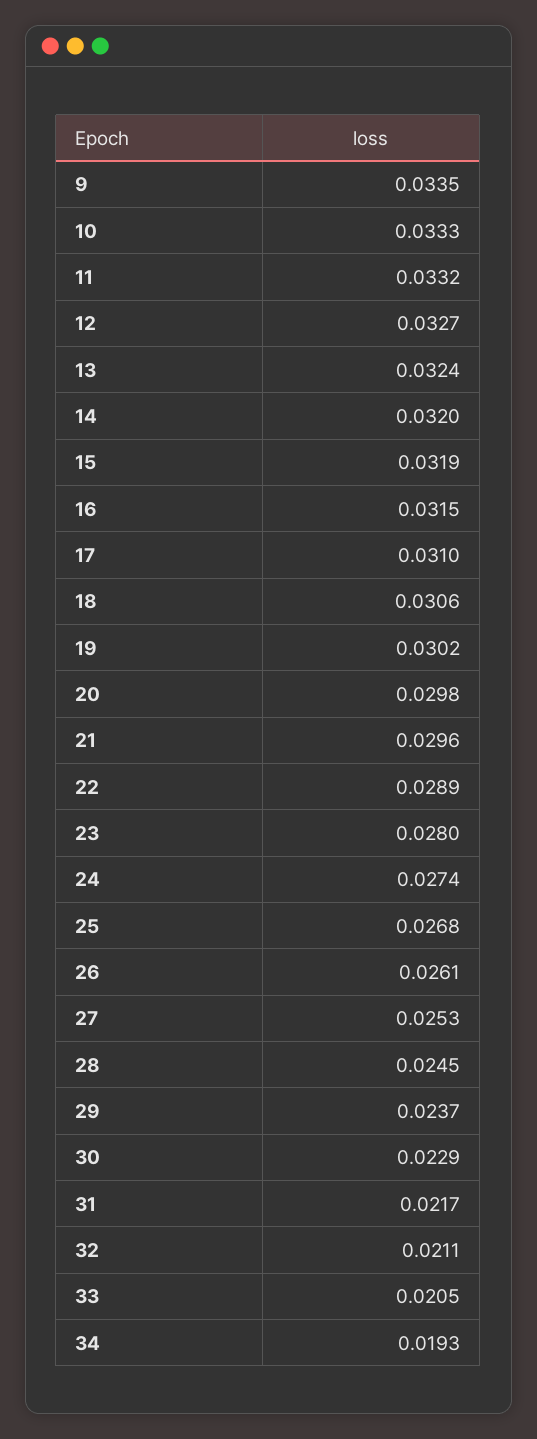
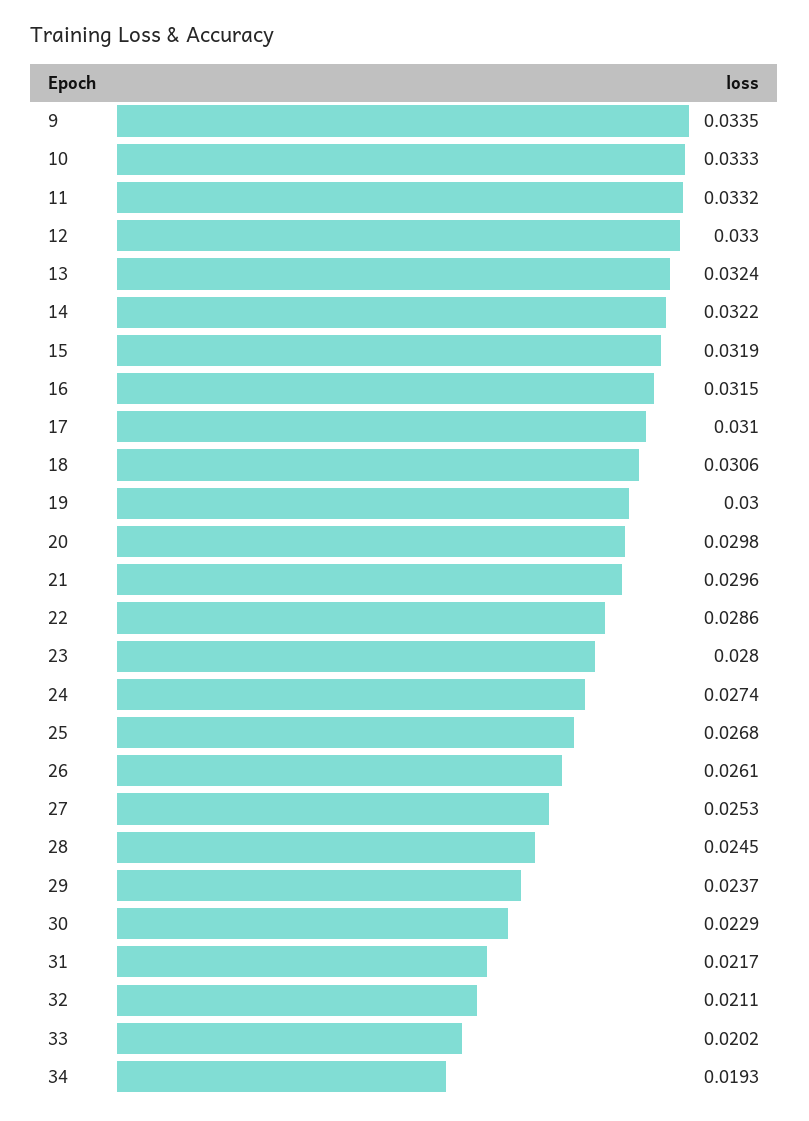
  {
    "9": 0.0335,
    "10": 0.0333,
    "11": 0.0332,
-   "12": 0.0327,
+   "12": 0.033,
    "13": 0.0324,
-   "14": 0.032,
+   "14": 0.0322,
    "15": 0.0319,
    "16": 0.0315,
    "17": 0.031,
    "18": 0.0306,
-   "19": 0.0302,
+   "19": 0.03,
    "20": 0.0298,
    "21": 0.0296,
-   "22": 0.0289,
+   "22": 0.0286,
    "23": 0.028,
    "24": 0.0274,
    "25": 0.0268,
    "26": 0.0261,
    "27": 0.0253,
    "28": 0.0245,
    "29": 0.0237,
    "30": 0.0229,
    "31": 0.0217,
    "32": 0.0211,
-   "33": 0.0205,
+   "33": 0.0202,
    "34": 0.0193
  }

